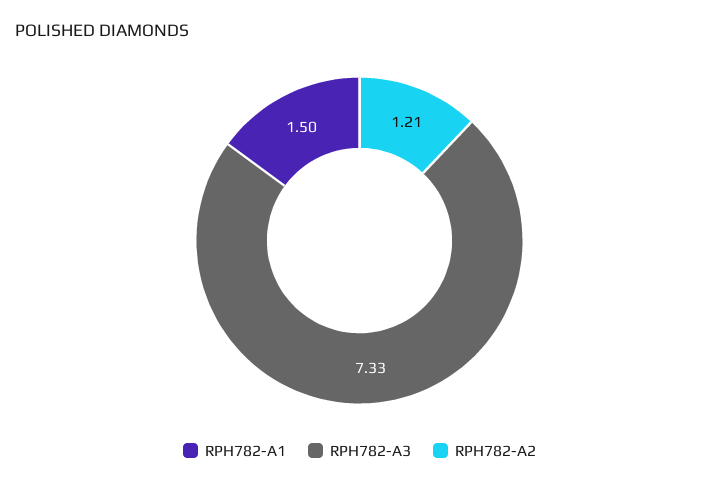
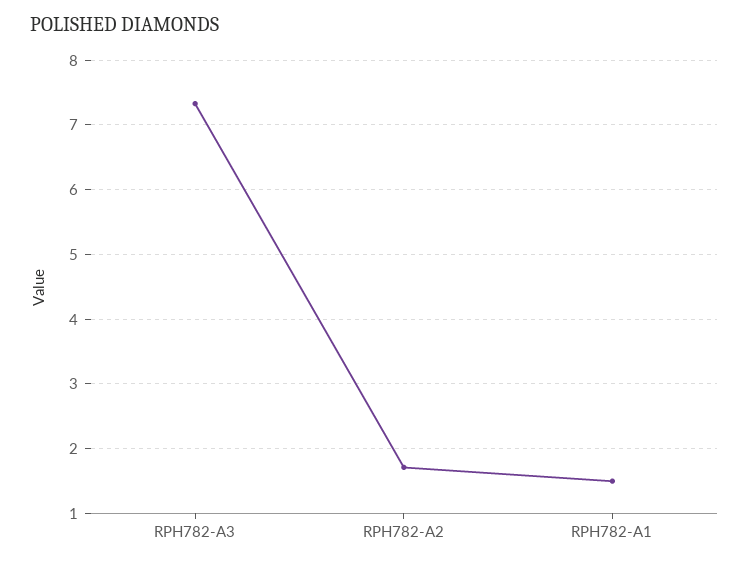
  {
    "RPH782-A1": 1.5,
    "RPH782-A3": 7.33,
-   "RPH782-A2": 1.21
+   "RPH782-A2": 1.7
  }

